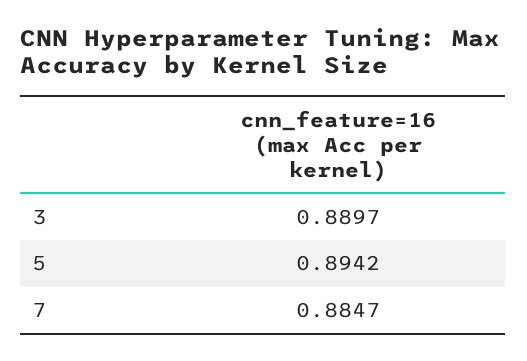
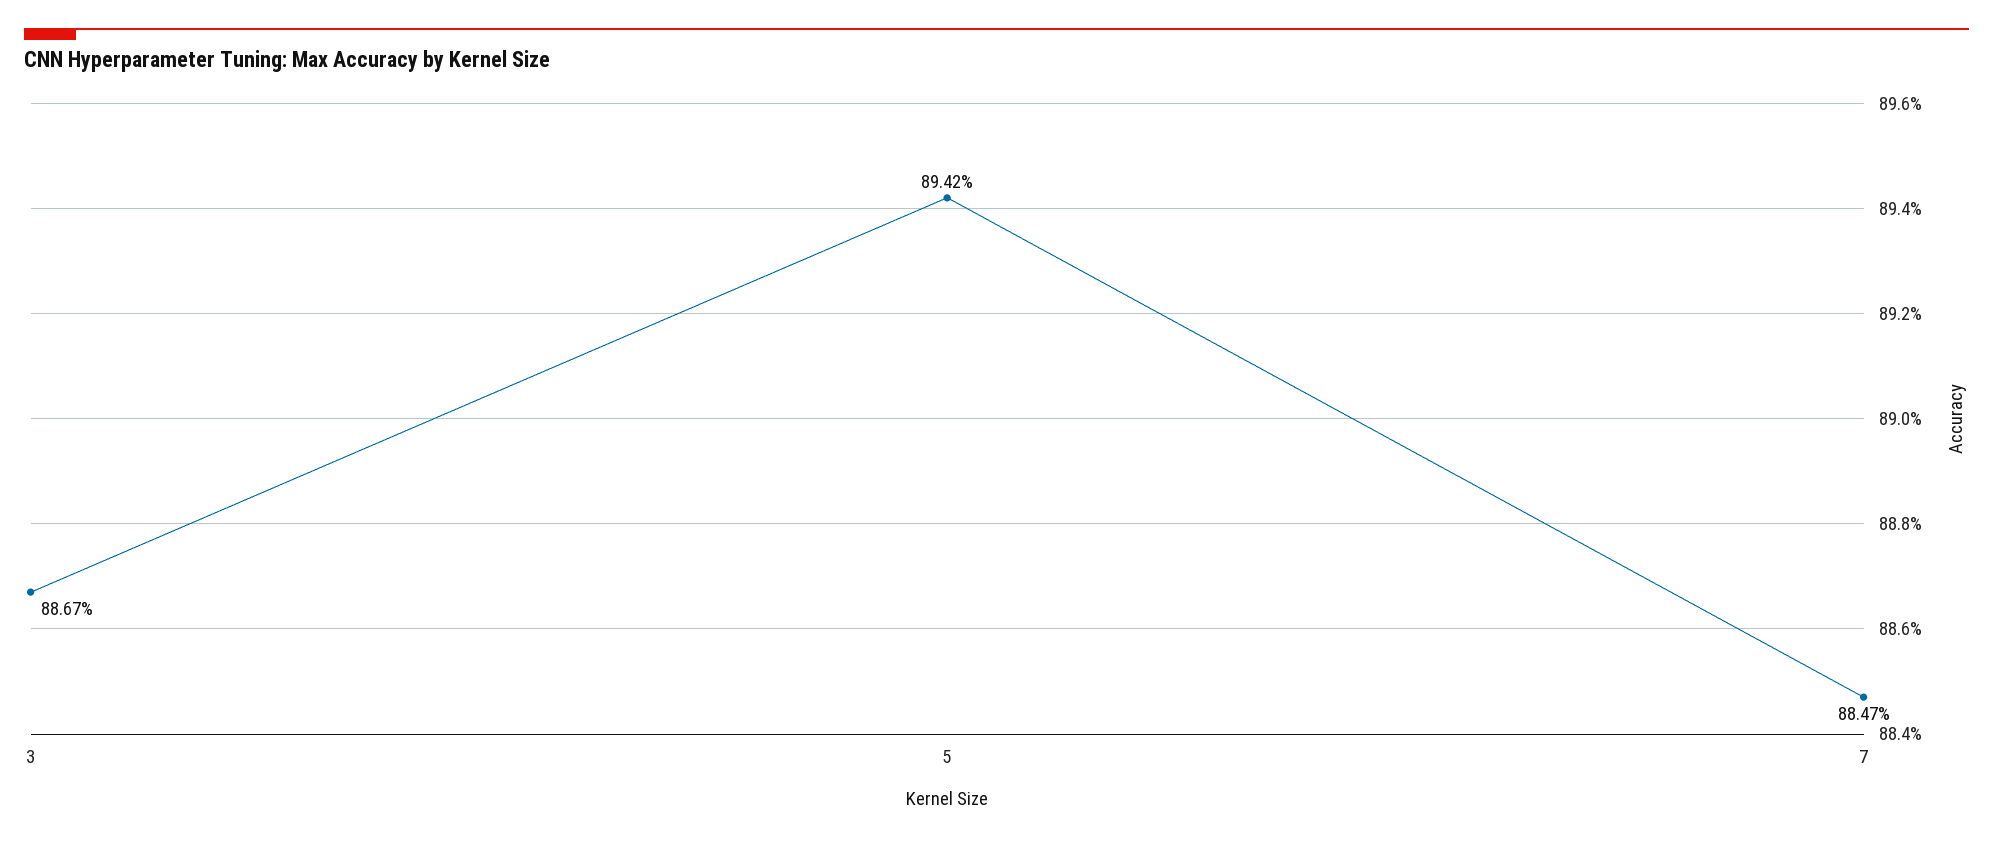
  {
-   "3": 0.8897,
+   "3": 0.8867,
    "5": 0.8942,
    "7": 0.8847
  }

